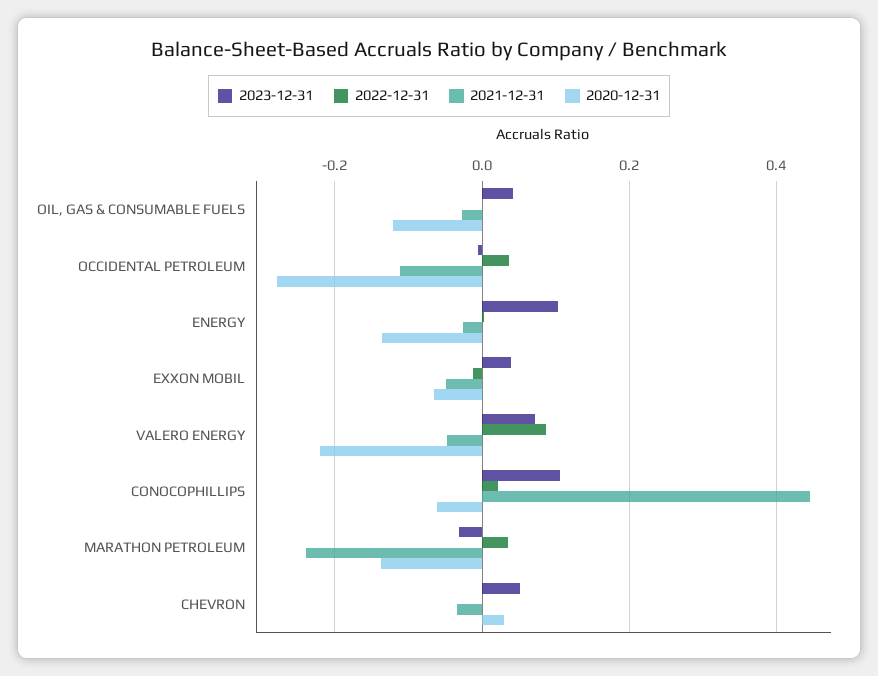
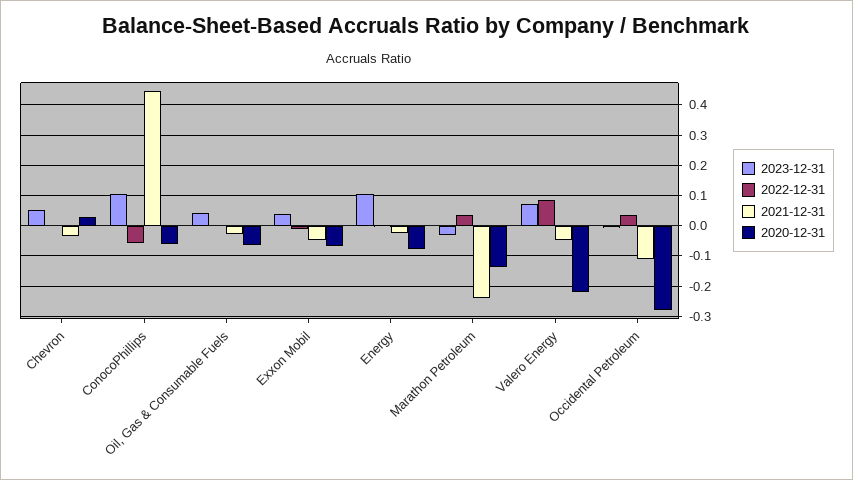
  {
    "2023-12-31": {
      "OIL, GAS & CONSUMABLE FUELS": 0.04,
      "OCCIDENTAL PETROLEUM": 0,
      "ENERGY": 0.1,
      "EXXON MOBIL": 0.04,
      "VALERO ENERGY": 0.08,
      "CONOCOPHILLIPS": 0.1,
      "MARATHON PETROLEUM": -0.04,
      "CHEVRON": 0.06
    },
    "2022-12-31": {
      "OIL, GAS & CONSUMABLE FUELS": 0,
      "OCCIDENTAL PETROLEUM": 0.04,
      "ENERGY": 0,
      "EXXON MOBIL": -0.02,
      "VALERO ENERGY": 0.08,
-     "CONOCOPHILLIPS": 0.02,
+     "CONOCOPHILLIPS": -0.06,
      "MARATHON PETROLEUM": 0.04,
      "CHEVRON": 0
    },
    "2021-12-31": {
      "OIL, GAS & CONSUMABLE FUELS": -0.02,
      "OCCIDENTAL PETROLEUM": -0.12,
      "ENERGY": -0.02,
      "EXXON MOBIL": -0.04,
      "VALERO ENERGY": -0.04,
      "CONOCOPHILLIPS": 0.44,
      "MARATHON PETROLEUM": -0.24,
      "CHEVRON": -0.04
    },
    "2020-12-31": {
-     "OIL, GAS & CONSUMABLE FUELS": -0.12,
+     "OIL, GAS & CONSUMABLE FUELS": -0.06,
      "OCCIDENTAL PETROLEUM": -0.28,
-     "ENERGY": -0.14,
+     "ENERGY": -0.08,
      "EXXON MOBIL": -0.06,
      "VALERO ENERGY": -0.22,
      "CONOCOPHILLIPS": -0.06,
      "MARATHON PETROLEUM": -0.14,
      "CHEVRON": 0.02
    }
  }

